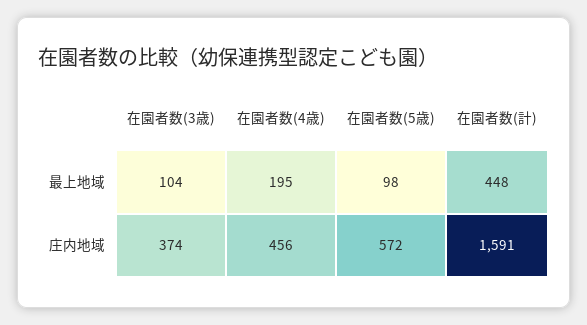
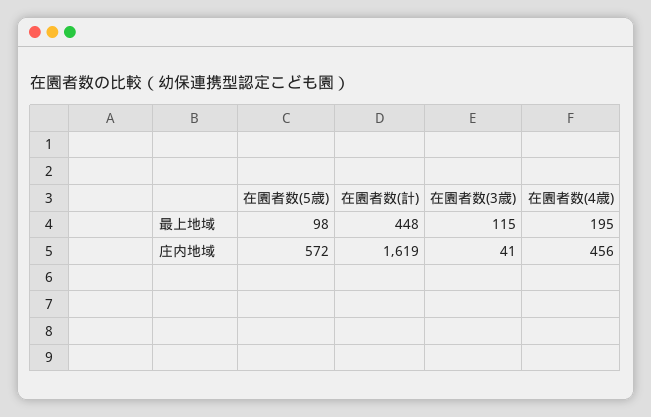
  {
    "在園者数(3歳)": {
-     "最上地域": 104,
+     "最上地域": 115,
-     "庄内地域": 374
+     "庄内地域": 41
    },
    "在園者数(4歳)": {
      "最上地域": 195,
      "庄内地域": 456
    },
    "在園者数(5歳)": {
      "最上地域": 98,
      "庄内地域": 572
    },
    "在園者数(計)": {
      "最上地域": 448,
-     "庄内地域": 1591
+     "庄内地域": 1619
    }
  }

